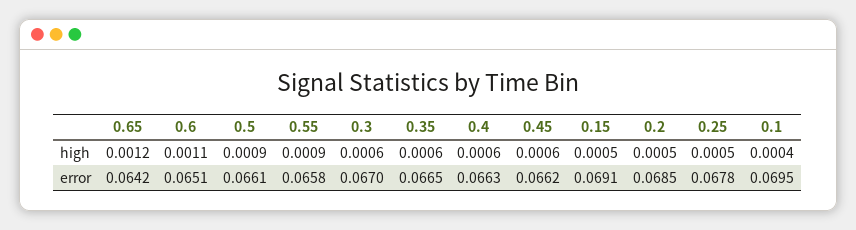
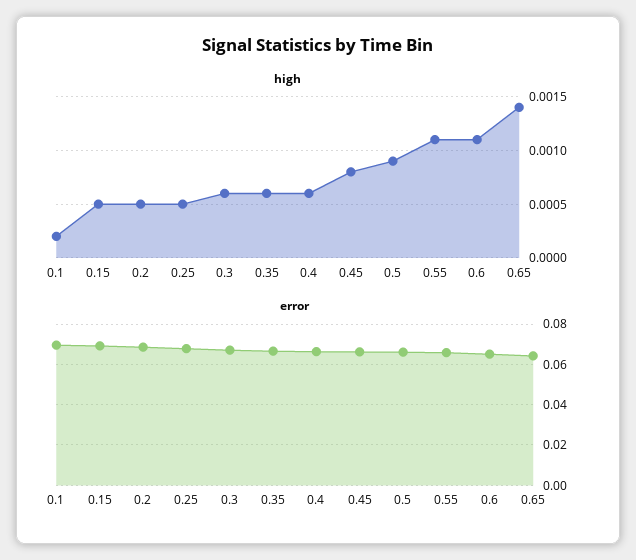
  {
    "high": {
-     "0.65": 0.0012,
+     "0.65": 0.0014,
      "0.6": 0.0011,
      "0.5": 0.0009,
-     "0.55": 0.0009,
+     "0.55": 0.0011,
      "0.3": 0.0006,
      "0.35": 0.0006,
      "0.4": 0.0006,
-     "0.45": 0.0006,
+     "0.45": 0.0008,
      "0.15": 0.0005,
      "0.2": 0.0005,
      "0.25": 0.0005,
-     "0.1": 0.0004
+     "0.1": 0.0002
    },
    "error": {
      "0.65": 0.0642,
      "0.6": 0.0651,
      "0.5": 0.0661,
      "0.55": 0.0658,
      "0.3": 0.067,
      "0.35": 0.0665,
      "0.4": 0.0663,
      "0.45": 0.0662,
      "0.15": 0.0691,
      "0.2": 0.0685,
      "0.25": 0.0678,
      "0.1": 0.0695
    }
  }

